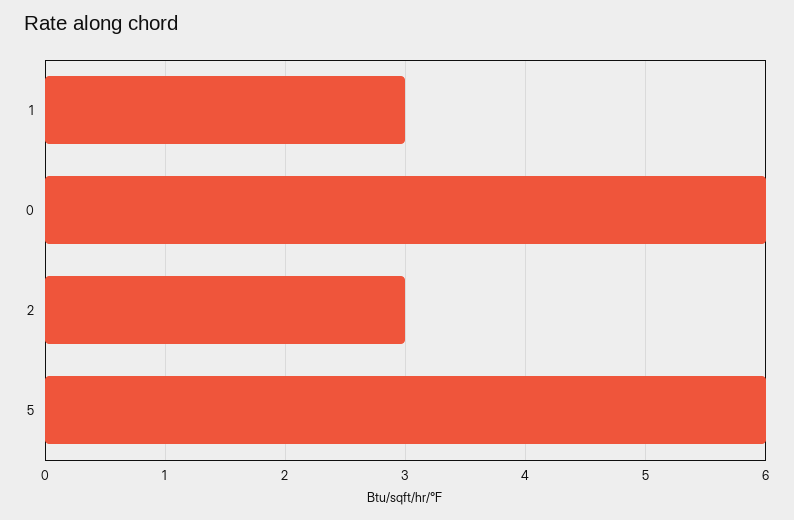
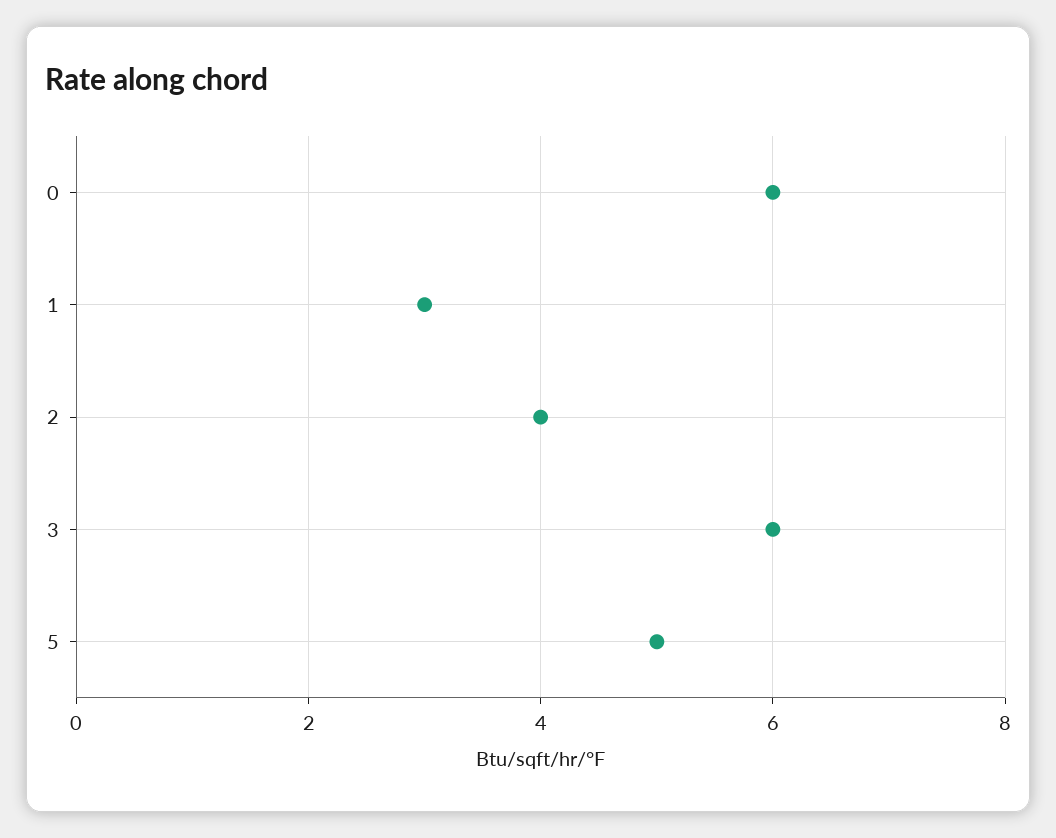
  {
    "1": 3,
    "0": 6,
-   "2": 3,
+   "2": 4,
-   "5": 6
+   "5": 5,
+   "3": 6
  }

